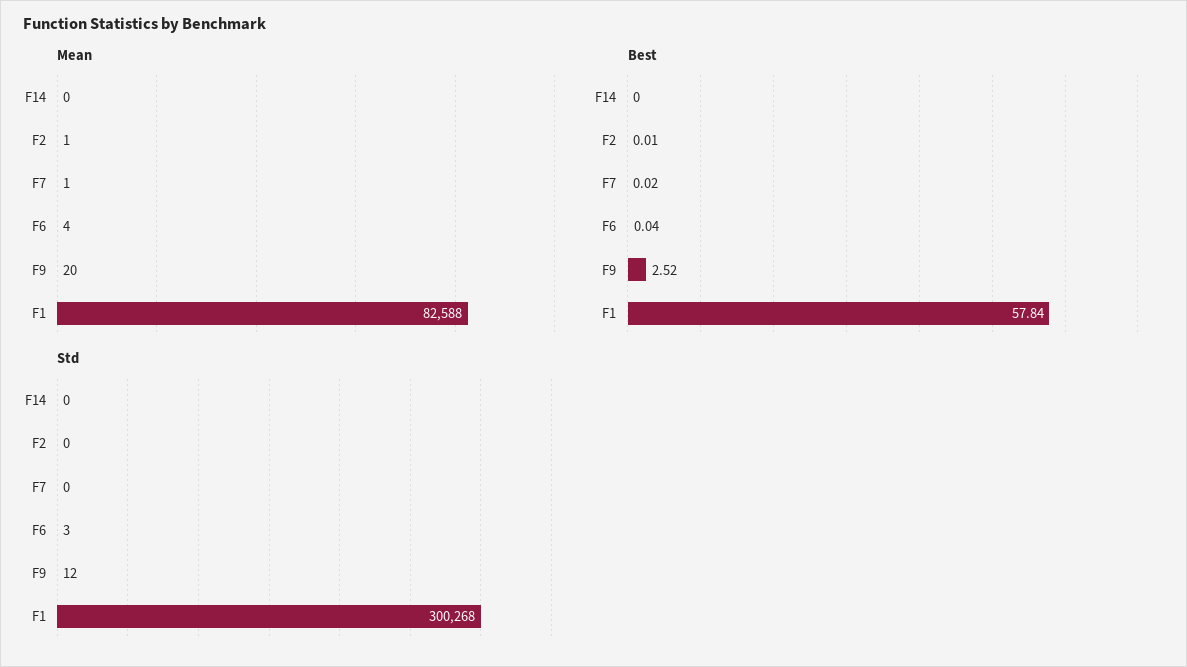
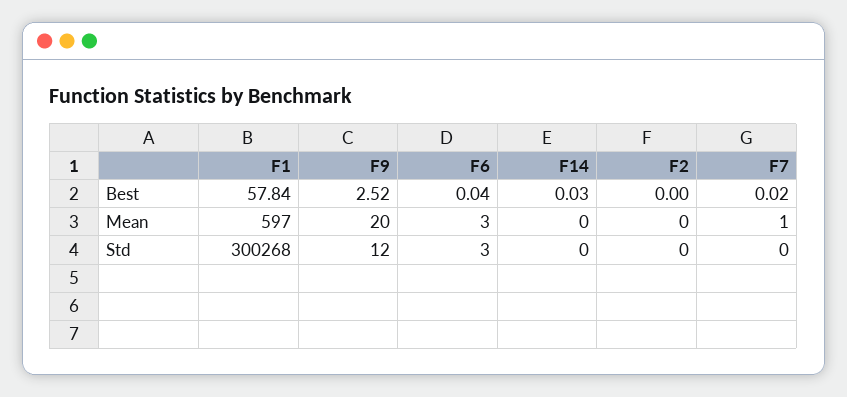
  {
    "Mean": {
      "F14": 0,
-     "F2": 1,
+     "F2": 0,
      "F7": 1,
-     "F6": 4,
+     "F6": 3,
      "F9": 20,
-     "F1": 82588
+     "F1": 597
    },
    "Best": {
-     "F14": 0,
+     "F14": 0.03,
-     "F2": 0.01,
+     "F2": 0,
      "F7": 0.02,
      "F6": 0.04,
      "F9": 2.52,
      "F1": 57.84
    },
    "Std": {
      "F14": 0,
      "F2": 0,
      "F7": 0,
      "F6": 3,
      "F9": 12,
      "F1": 300268
    }
  }

